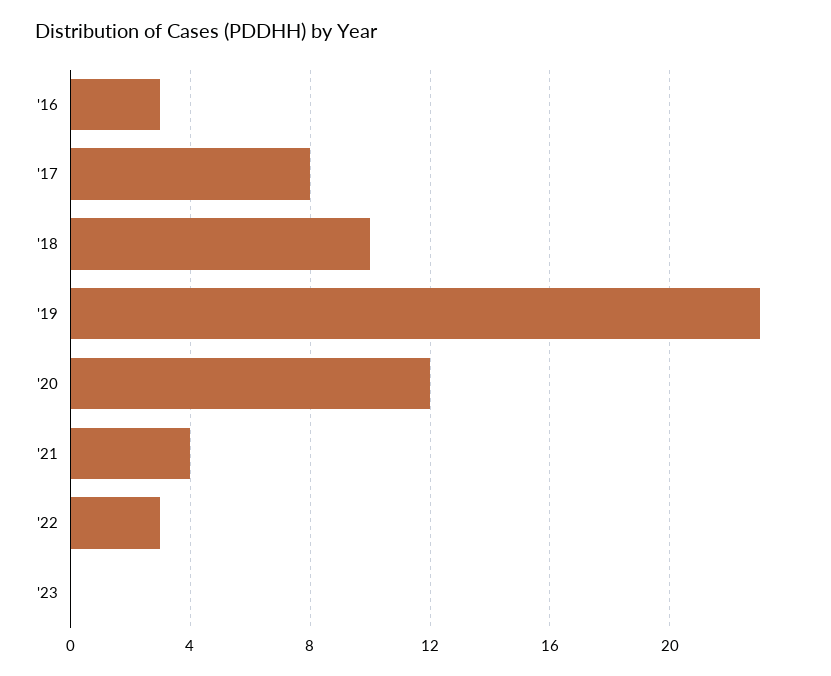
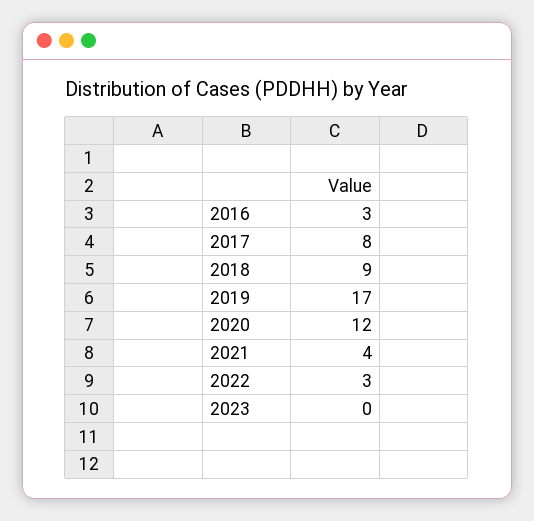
  {
    "'16": 3,
    "'17": 8,
-   "'18": 10,
+   "'18": 9,
-   "'19": 23,
+   "'19": 17,
    "'20": 12,
    "'21": 4,
    "'22": 3,
    "'23": 0
  }

